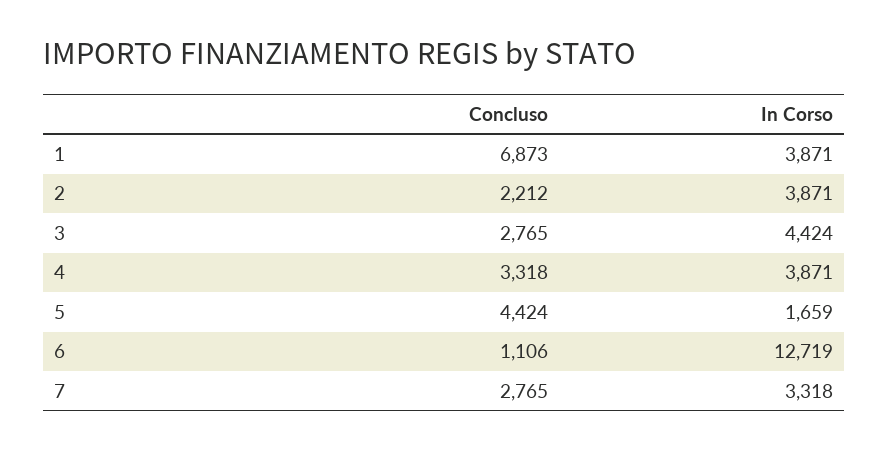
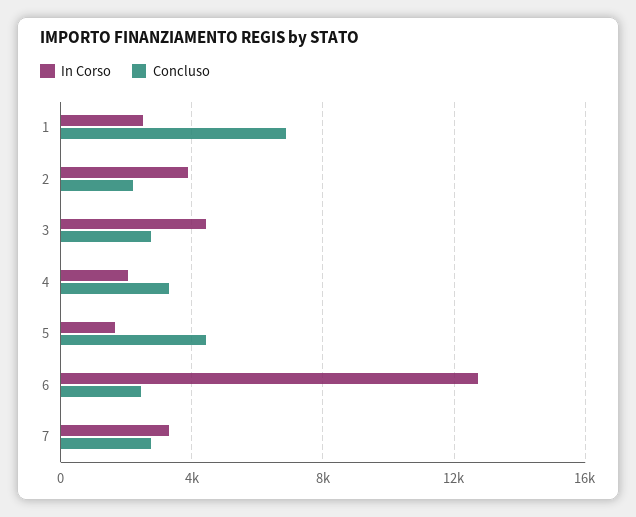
  {
    "Concluso": {
      "1": 6873,
      "2": 2212,
      "3": 2765,
      "4": 3318,
      "5": 4424,
-     "6": 1106,
+     "6": 2500,
      "7": 2765
    },
    "In Corso": {
-     "1": 3871,
+     "1": 2500,
      "2": 3871,
      "3": 4424,
-     "4": 3871,
+     "4": 2000,
      "5": 1659,
      "6": 12719,
      "7": 3318
    }
  }

